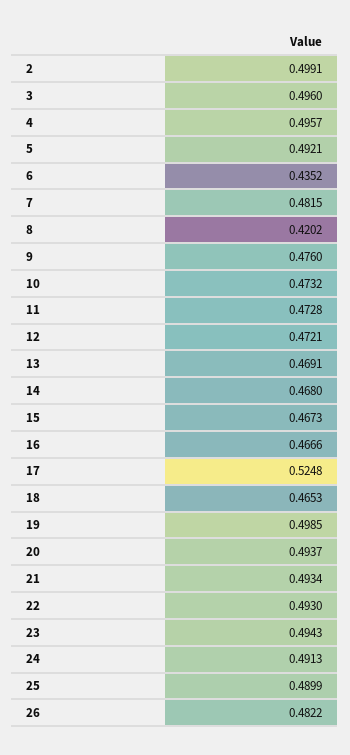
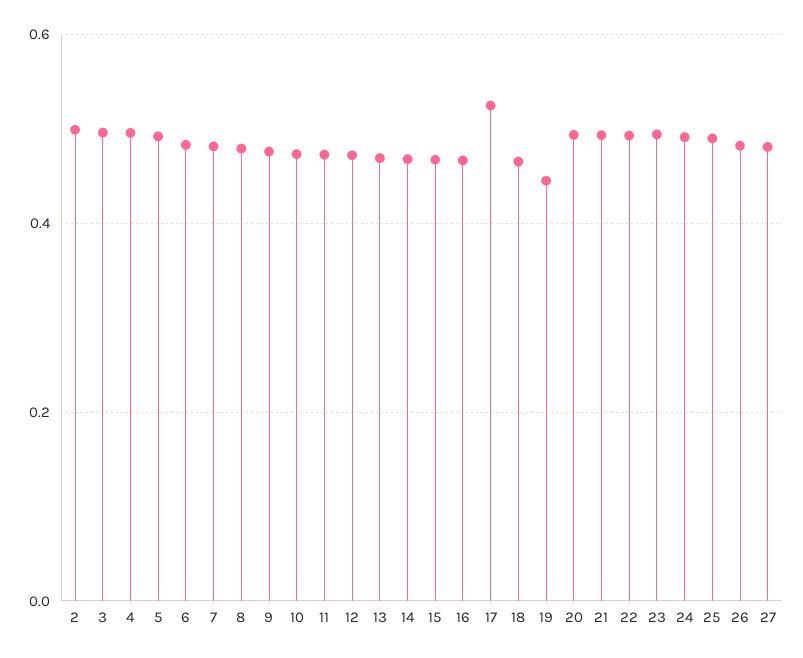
  {
    "2": 0.4991,
    "3": 0.496,
    "4": 0.4957,
    "5": 0.4921,
-   "6": 0.4352,
+   "6": 0.48,
    "7": 0.4815,
-   "8": 0.4202,
+   "8": 0.48,
    "9": 0.476,
    "10": 0.4732,
    "11": 0.4728,
    "12": 0.4721,
    "13": 0.4691,
    "14": 0.468,
    "15": 0.4673,
    "16": 0.4666,
    "17": 0.5248,
    "18": 0.4653,
-   "19": 0.4985,
+   "19": 0.44,
    "20": 0.4937,
    "21": 0.4934,
    "22": 0.493,
    "23": 0.4943,
    "24": 0.4913,
    "25": 0.4899,
-   "26": 0.4822
+   "26": 0.4822,
+   "27": 0.48
  }

